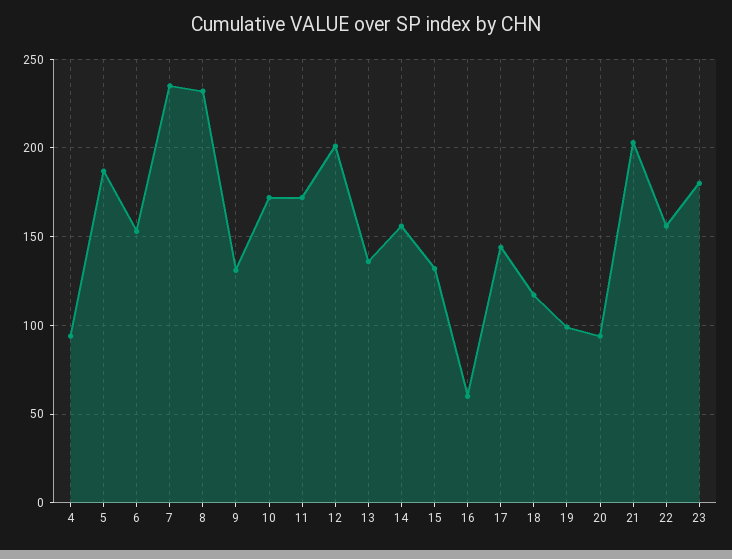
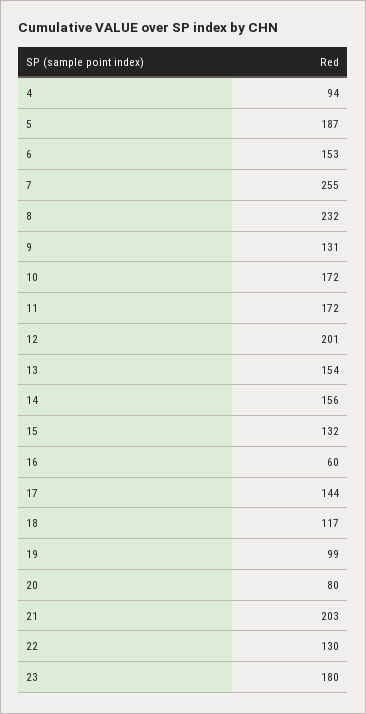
  {
    "4": 94,
    "5": 187,
    "6": 153,
-   "7": 235,
+   "7": 255,
    "8": 232,
    "9": 131,
    "10": 172,
    "11": 172,
    "12": 201,
-   "13": 135,
+   "13": 154,
    "14": 156,
    "15": 132,
    "16": 60,
    "17": 144,
    "18": 117,
    "19": 99,
-   "20": 95,
+   "20": 80,
    "21": 203,
-   "22": 155,
+   "22": 130,
    "23": 180
  }

